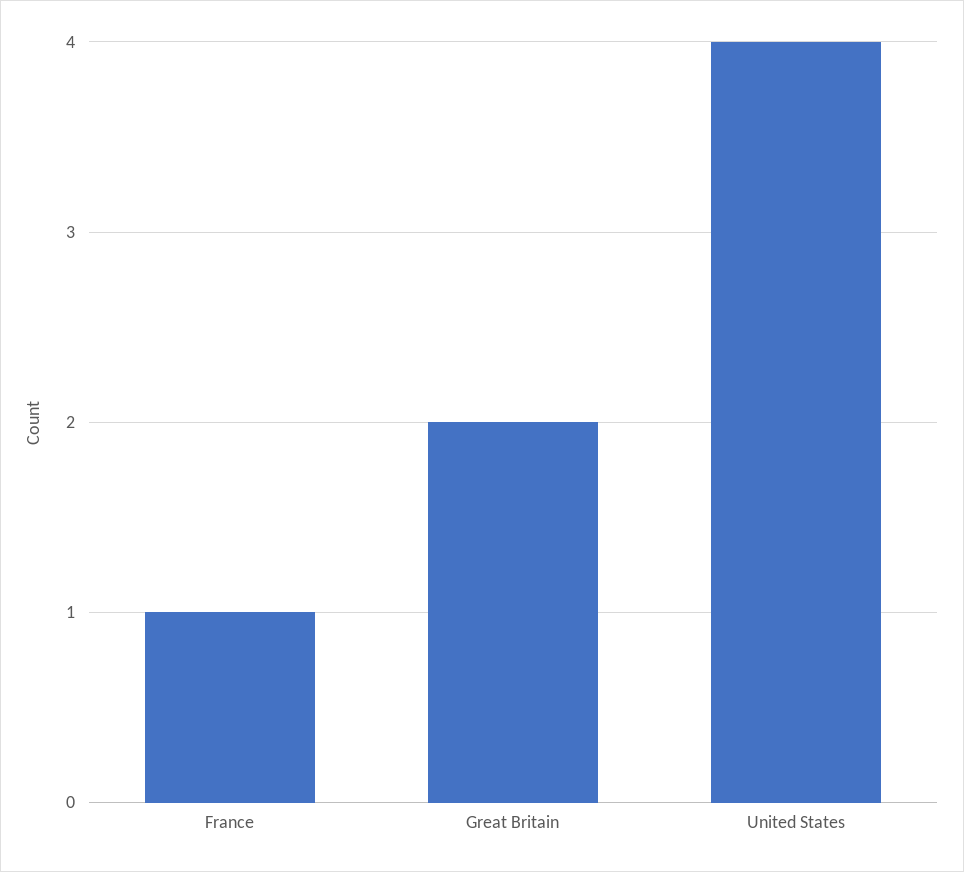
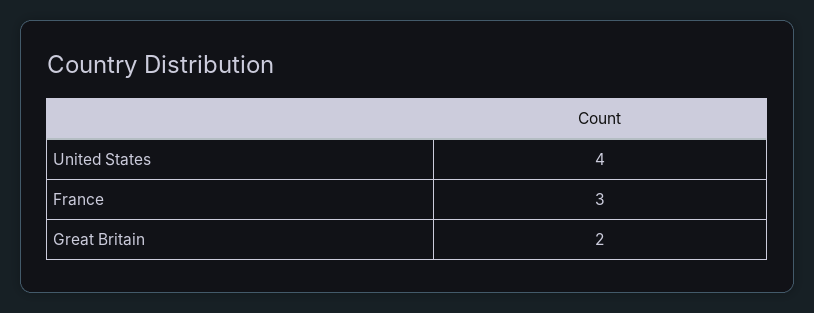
  {
-   "France": 1,
+   "France": 3,
    "Great Britain": 2,
    "United States": 4
  }

